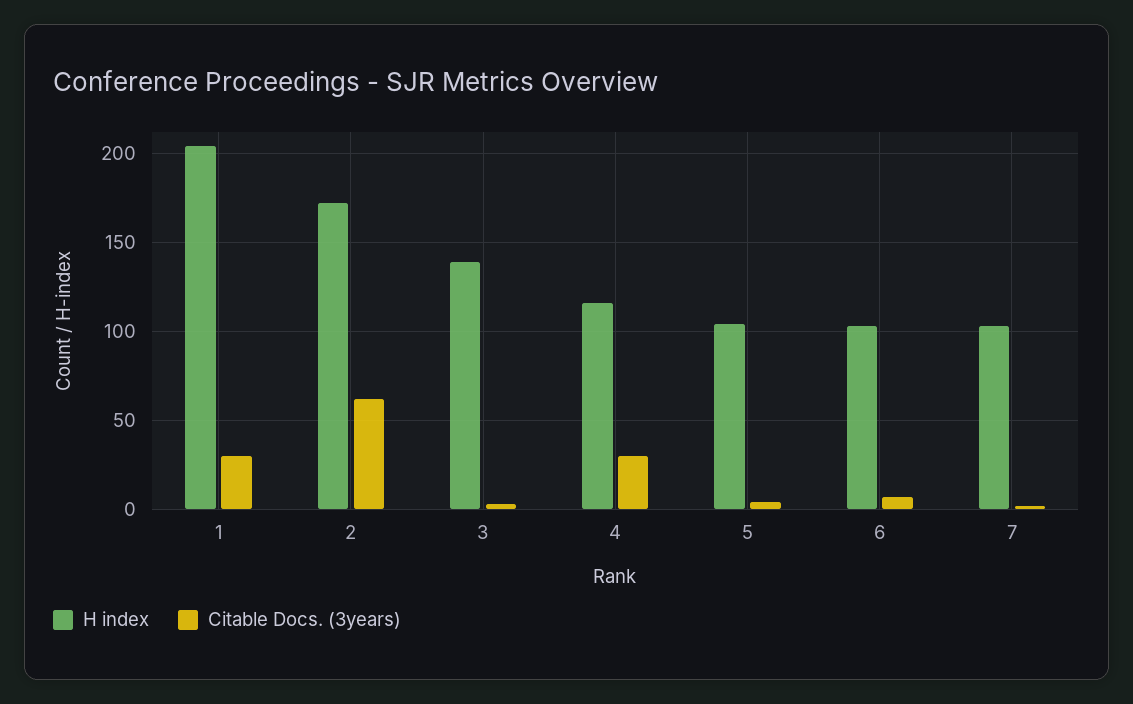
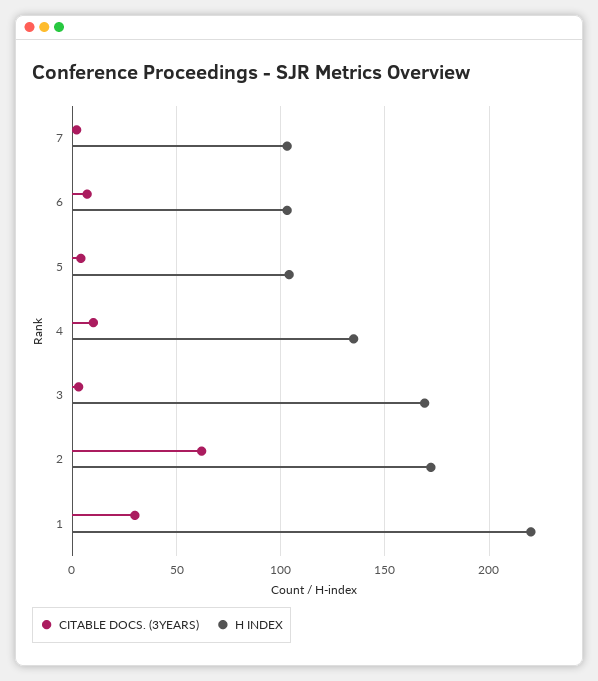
  {
    "H index": {
-     "1": 205,
+     "1": 220,
      "2": 170,
-     "3": 140,
+     "3": 170,
-     "4": 115,
+     "4": 135,
      "5": 105,
      "6": 105,
      "7": 105
    },
    "Citable Docs. (3years)": {
      "1": 30,
      "2": 60,
      "3": 5,
-     "4": 30,
+     "4": 10,
      "5": 5,
      "6": 5,
      "7": 0
    }
  }

